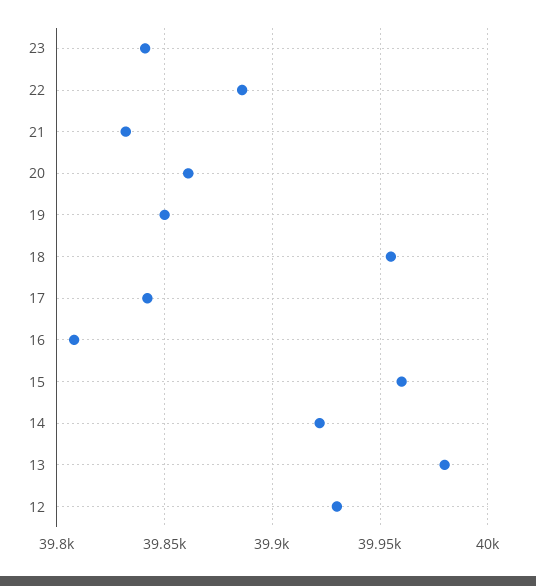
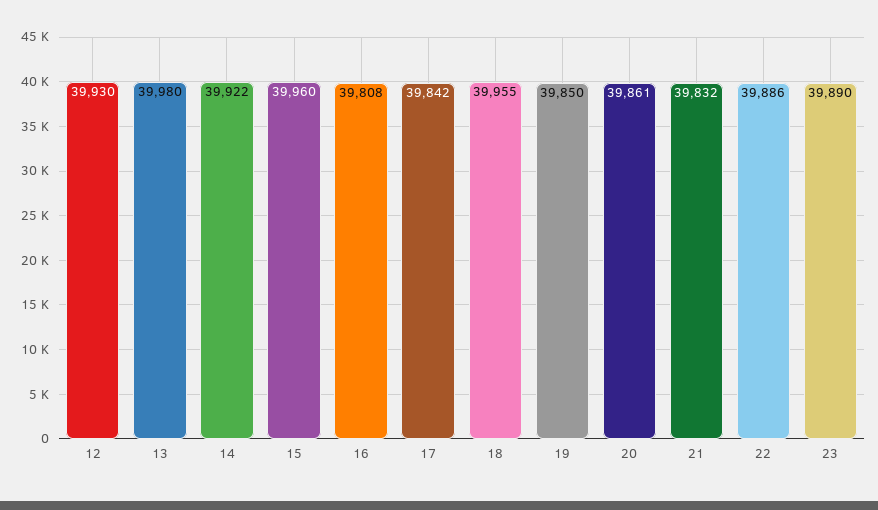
  {
-   "23": 39840,
+   "23": 39890,
    "22": 39886,
    "21": 39832,
    "20": 39861,
    "19": 39850,
    "18": 39955,
    "17": 39842,
    "16": 39808,
    "15": 39960,
    "14": 39922,
    "13": 39980,
    "12": 39930
  }

